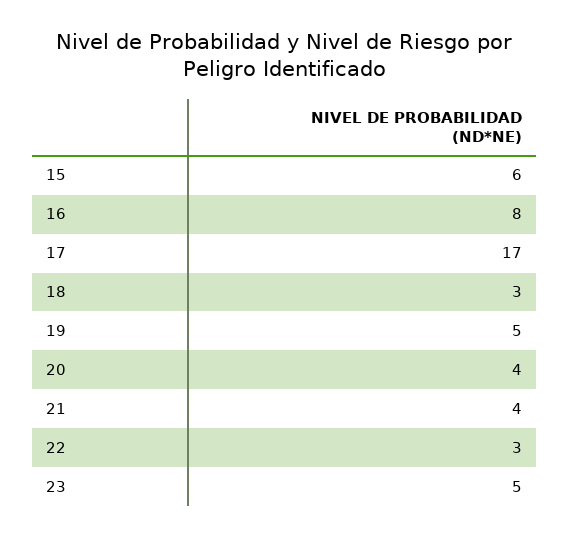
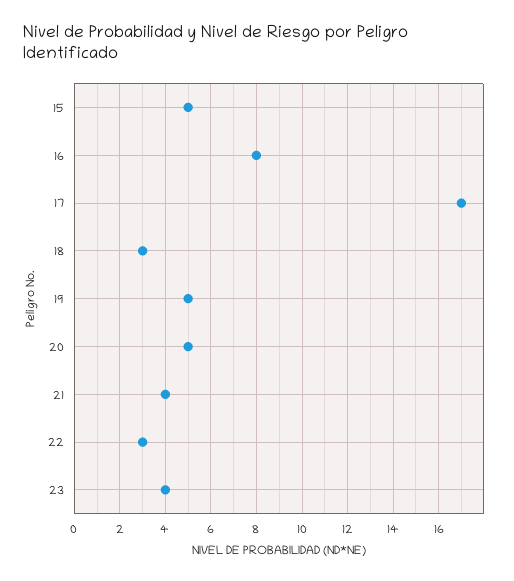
  {
-   "15": 6,
+   "15": 5,
    "16": 8,
    "17": 17,
    "18": 3,
    "19": 5,
-   "20": 4,
+   "20": 5,
    "21": 4,
    "22": 3,
-   "23": 5
+   "23": 4
  }

